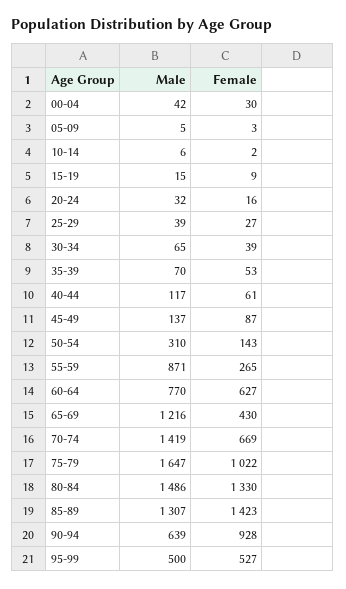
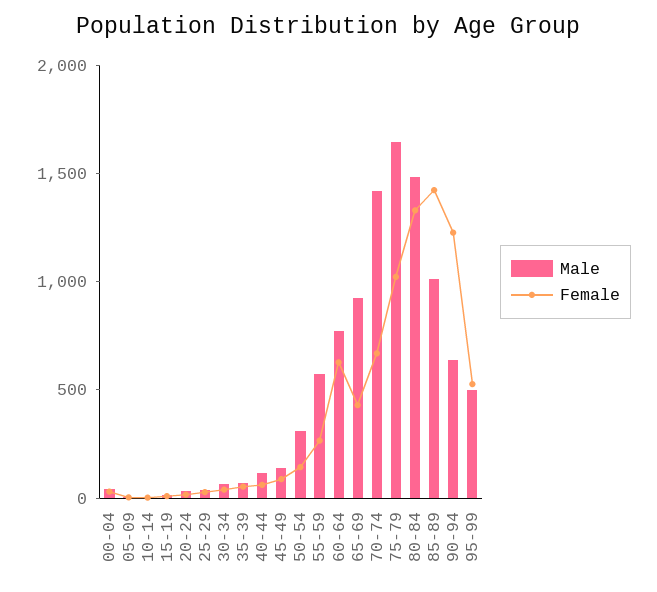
  {
    "Male": {
      "00-04": 42,
      "05-09": 5,
      "10-14": 6,
      "15-19": 15,
      "20-24": 32,
      "25-29": 39,
      "30-34": 65,
      "35-39": 70,
      "40-44": 117,
      "45-49": 137,
      "50-54": 310,
-     "55-59": 871,
+     "55-59": 600,
      "60-64": 770,
-     "65-69": 1216,
+     "65-69": 900,
      "70-74": 1419,
      "75-79": 1647,
      "80-84": 1486,
-     "85-89": 1307,
+     "85-89": 1000,
      "90-94": 639,
      "95-99": 500
    },
    "Female": {
      "00-04": 30,
      "05-09": 3,
      "10-14": 2,
      "15-19": 9,
      "20-24": 16,
      "25-29": 27,
      "30-34": 39,
      "35-39": 53,
      "40-44": 61,
      "45-49": 87,
      "50-54": 143,
      "55-59": 265,
      "60-64": 627,
      "65-69": 430,
      "70-74": 669,
      "75-79": 1022,
      "80-84": 1330,
      "85-89": 1423,
-     "90-94": 928,
+     "90-94": 1200,
      "95-99": 527
    }
  }

